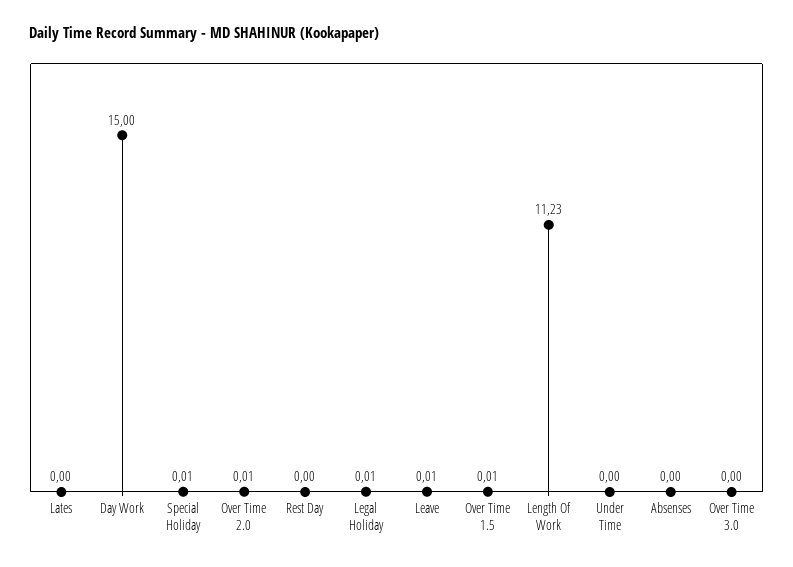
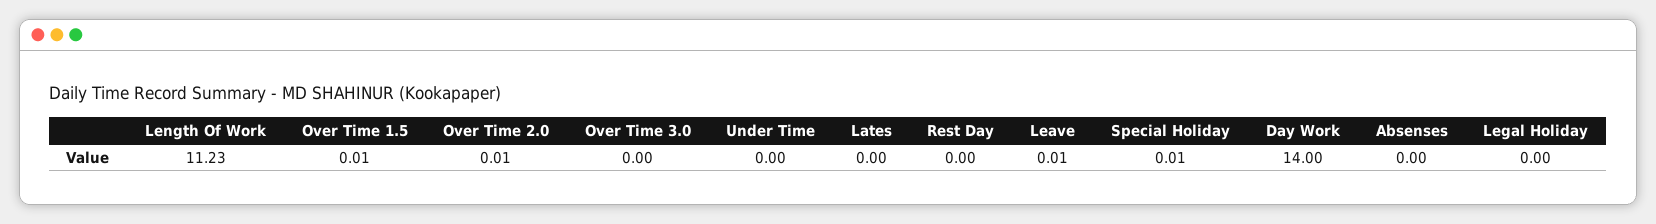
  {
    "Lates": 0,
-   "Day Work": 15,
+   "Day Work": 14,
    "Special Holiday": 0.01,
    "Over Time 2.0": 0.01,
    "Rest Day": 0,
-   "Legal Holiday": 0.01,
+   "Legal Holiday": 0,
    "Leave": 0.01,
    "Over Time 1.5": 0.01,
    "Length Of Work": 11.23,
    "Under Time": 0,
    "Absenses": 0,
    "Over Time 3.0": 0
  }

